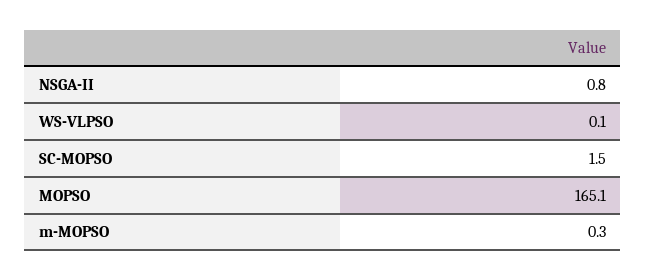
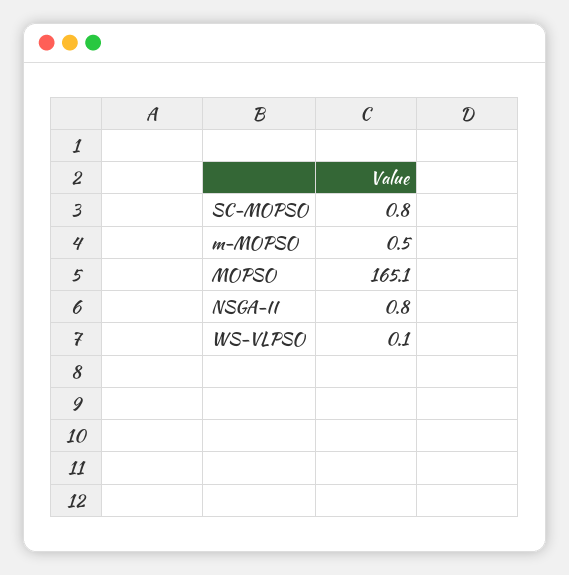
  {
    "NSGA-II": 0.8,
    "WS-VLPSO": 0.1,
-   "SC-MOPSO": 1.5,
+   "SC-MOPSO": 0.8,
    "MOPSO": 165.1,
-   "m-MOPSO": 0.3
+   "m-MOPSO": 0.5
  }

